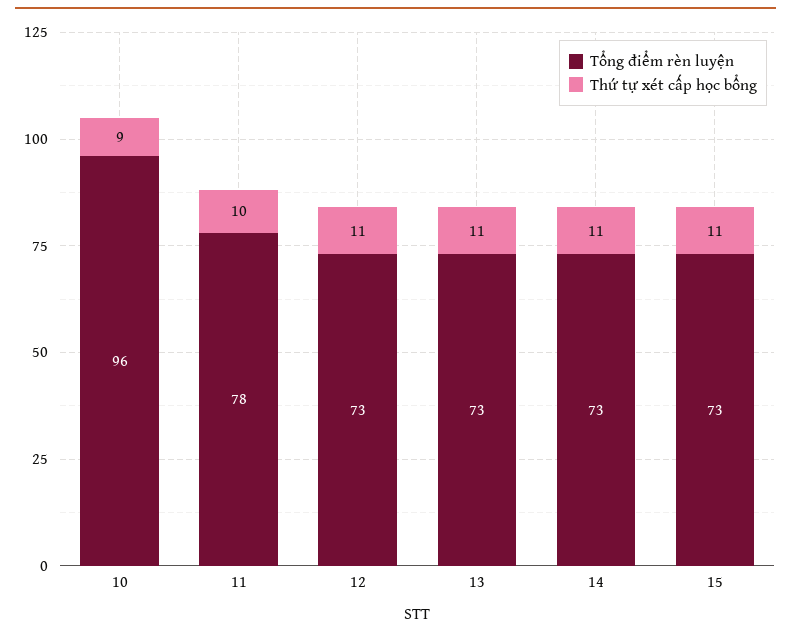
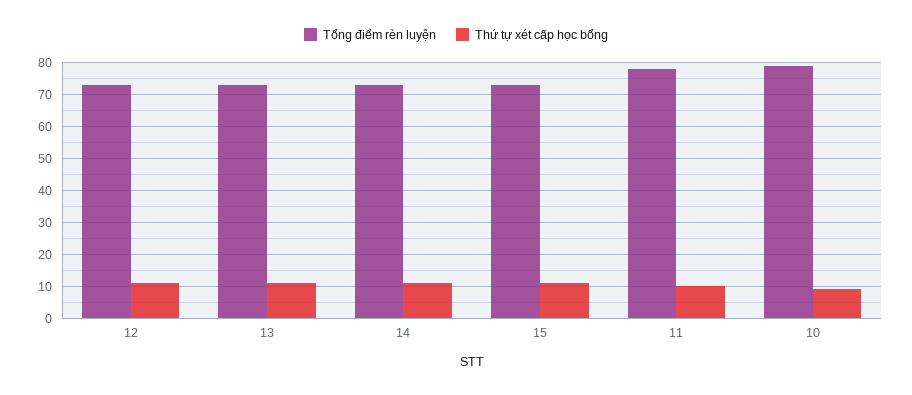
  {
    "Tổng điểm rèn luyện": {
-     "10": 96,
+     "10": 80,
      "11": 78,
      "12": 73,
      "13": 73,
      "14": 73,
      "15": 73
    },
    "Thứ tự xét cấp học bổng": {
      "10": 9,
      "11": 10,
      "12": 11,
      "13": 11,
      "14": 11,
      "15": 11
    }
  }

